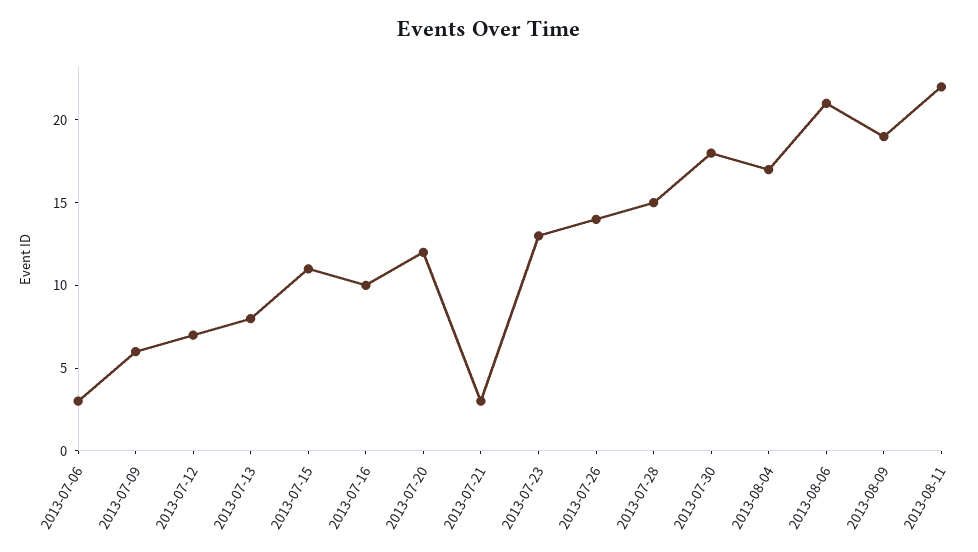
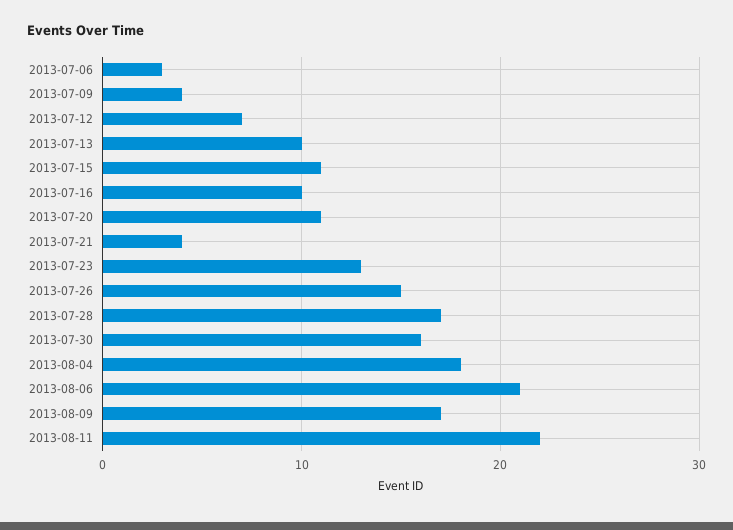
  {
    "2013-07-06": 3,
-   "2013-07-09": 6,
+   "2013-07-09": 4,
    "2013-07-12": 7,
-   "2013-07-13": 8,
+   "2013-07-13": 10,
    "2013-07-15": 11,
    "2013-07-16": 10,
-   "2013-07-20": 12,
+   "2013-07-20": 11,
-   "2013-07-21": 3,
+   "2013-07-21": 4,
    "2013-07-23": 13,
-   "2013-07-26": 14,
+   "2013-07-26": 15,
-   "2013-07-28": 15,
+   "2013-07-28": 17,
-   "2013-07-30": 18,
+   "2013-07-30": 16,
-   "2013-08-04": 17,
+   "2013-08-04": 18,
    "2013-08-06": 21,
-   "2013-08-09": 19,
+   "2013-08-09": 17,
    "2013-08-11": 22
  }

